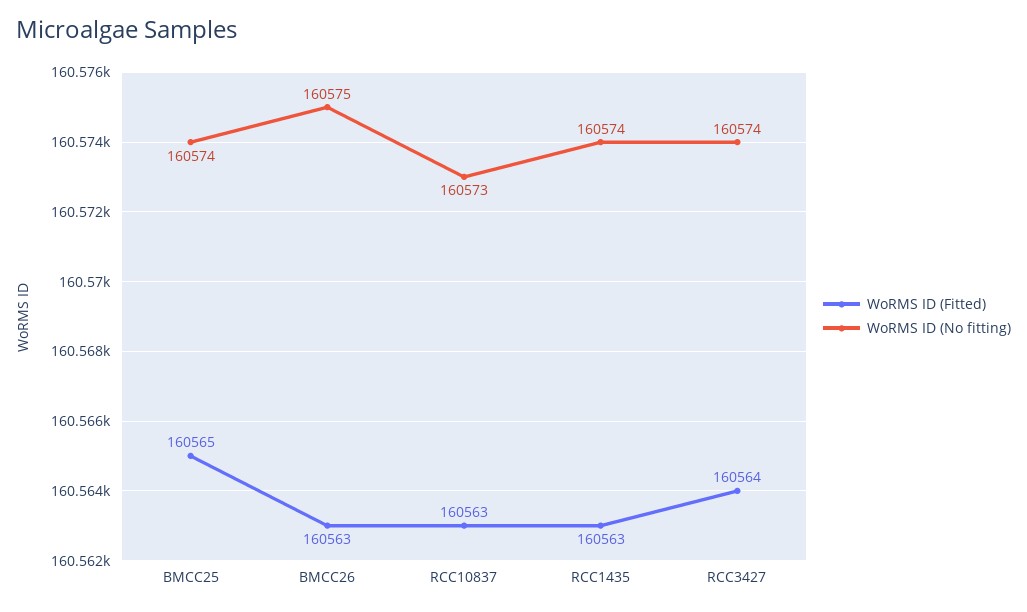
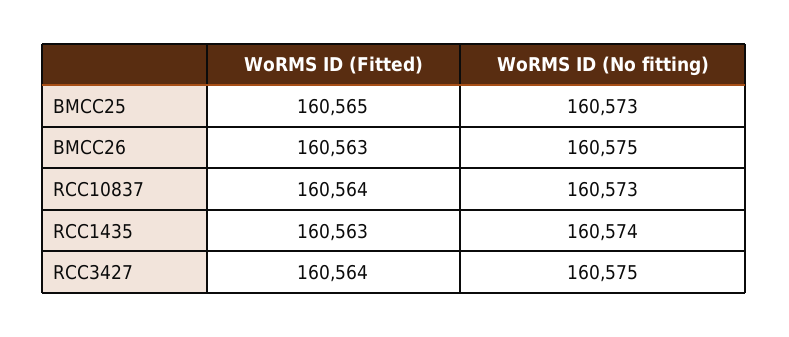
  {
    "WoRMS ID (Fitted)": {
      "BMCC25": 160565,
      "BMCC26": 160563,
-     "RCC10837": 160563,
+     "RCC10837": 160564,
      "RCC1435": 160563,
      "RCC3427": 160564
    },
    "WoRMS ID (No fitting)": {
-     "BMCC25": 160574,
+     "BMCC25": 160573,
      "BMCC26": 160575,
      "RCC10837": 160573,
      "RCC1435": 160574,
-     "RCC3427": 160574
+     "RCC3427": 160575
    }
  }

